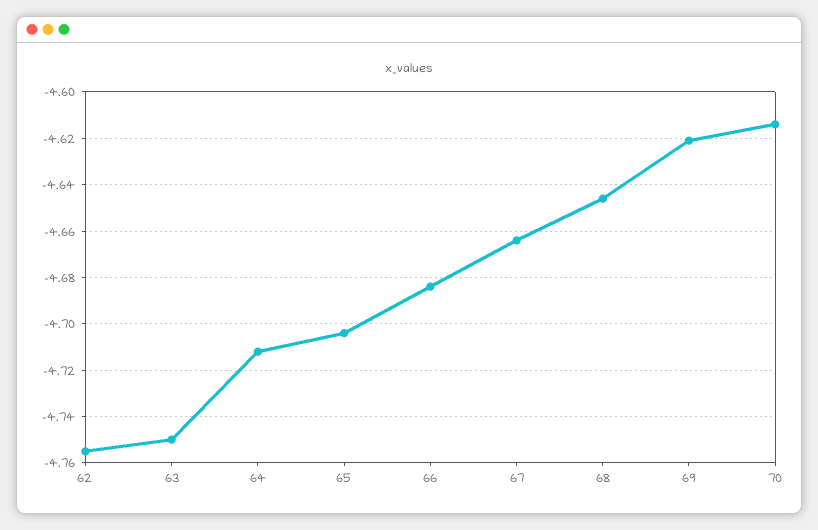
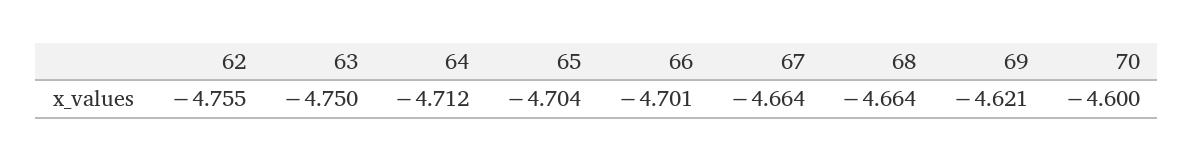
  {
    "62": -4.755,
    "63": -4.75,
    "64": -4.712,
    "65": -4.704,
-   "66": -4.685,
+   "66": -4.701,
    "67": -4.664,
-   "68": -4.645,
+   "68": -4.664,
    "69": -4.621,
-   "70": -4.615
+   "70": -4.6
  }

